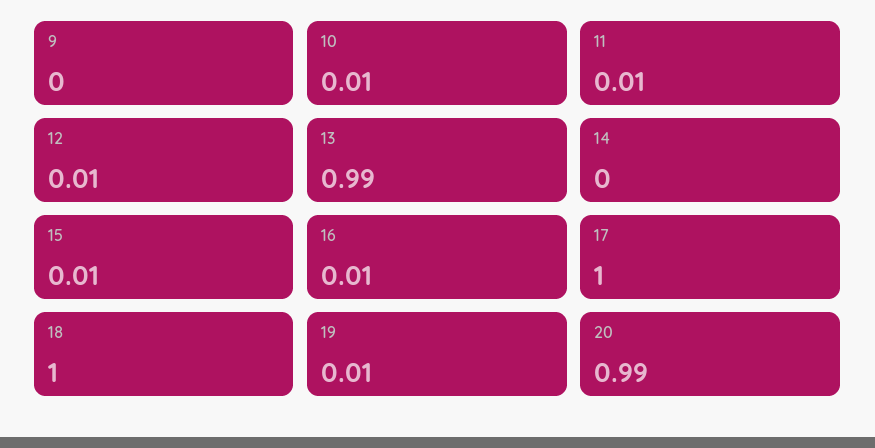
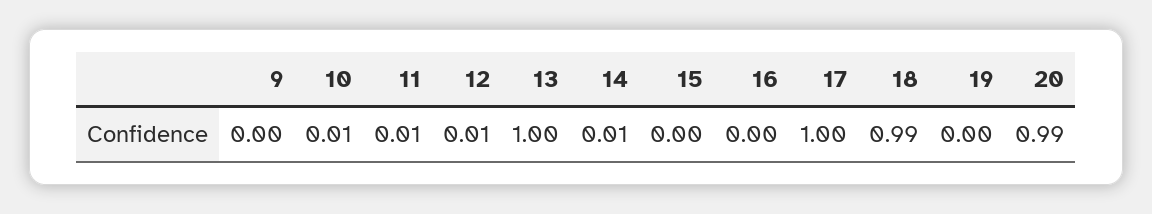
  {
    "9": 0,
    "10": 0.01,
    "11": 0.01,
    "12": 0.01,
-   "13": 0.99,
+   "13": 1,
-   "14": 0,
+   "14": 0.01,
-   "15": 0.01,
+   "15": 0,
-   "16": 0.01,
+   "16": 0,
    "17": 1,
-   "18": 1,
+   "18": 0.99,
-   "19": 0.01,
+   "19": 0,
    "20": 0.99
  }

